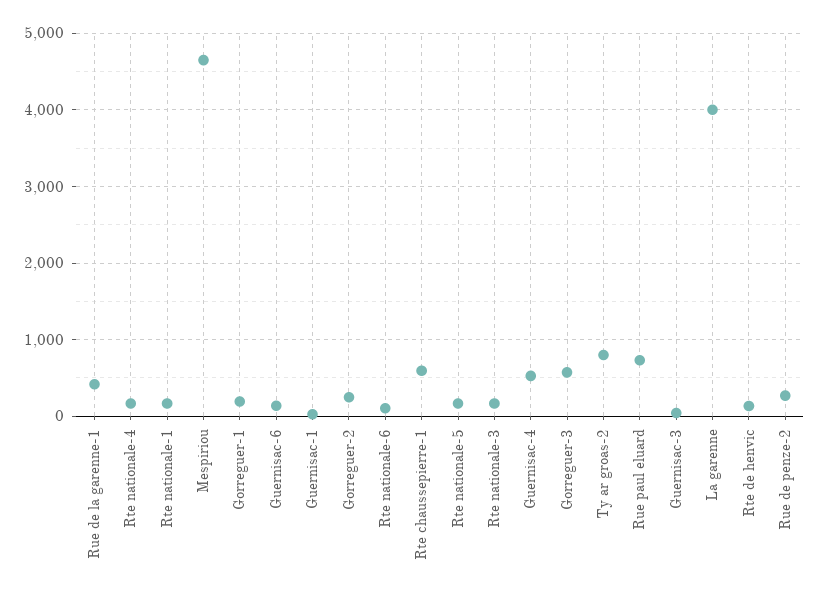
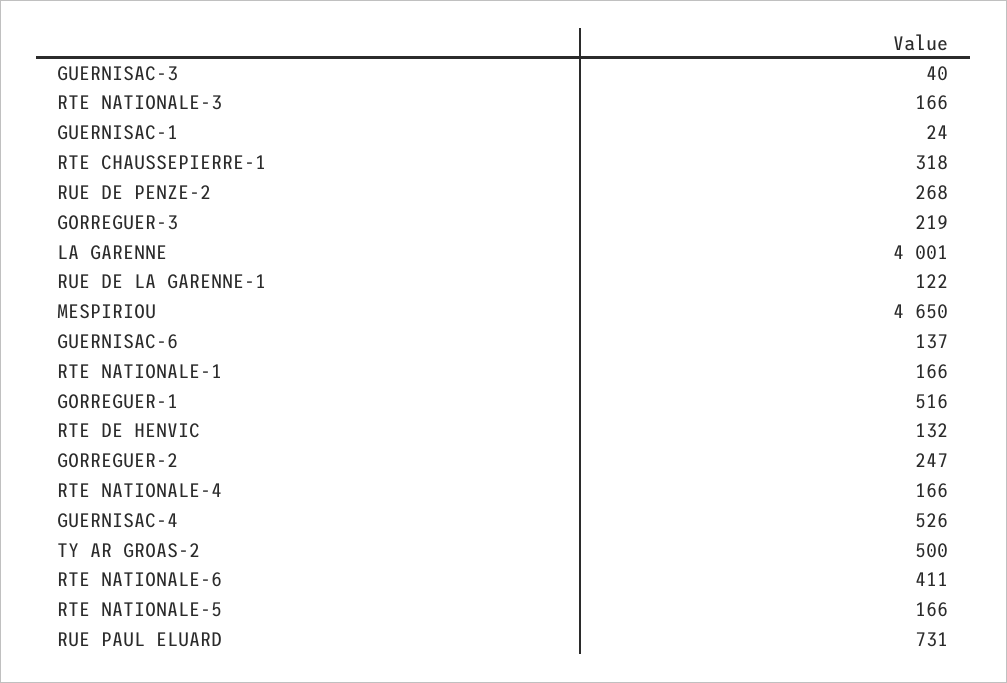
  {
-   "Rue de la garenne-1": 400,
+   "Rue de la garenne-1": 122,
    "Rte nationale-4": 166,
    "Rte nationale-1": 166,
    "Mespiriou": 4650,
-   "Gorreguer-1": 200,
+   "Gorreguer-1": 516,
    "Guernisac-6": 137,
    "Guernisac-1": 24,
    "Gorreguer-2": 247,
-   "Rte nationale-6": 100,
+   "Rte nationale-6": 411,
-   "Rte chaussepierre-1": 600,
+   "Rte chaussepierre-1": 318,
    "Rte nationale-5": 166,
    "Rte nationale-3": 166,
    "Guernisac-4": 526,
-   "Gorreguer-3": 600,
+   "Gorreguer-3": 219,
-   "Ty ar groas-2": 800,
+   "Ty ar groas-2": 500,
    "Rue paul eluard": 731,
    "Guernisac-3": 40,
    "La garenne": 4001,
    "Rte de henvic": 132,
    "Rue de penze-2": 268
  }

